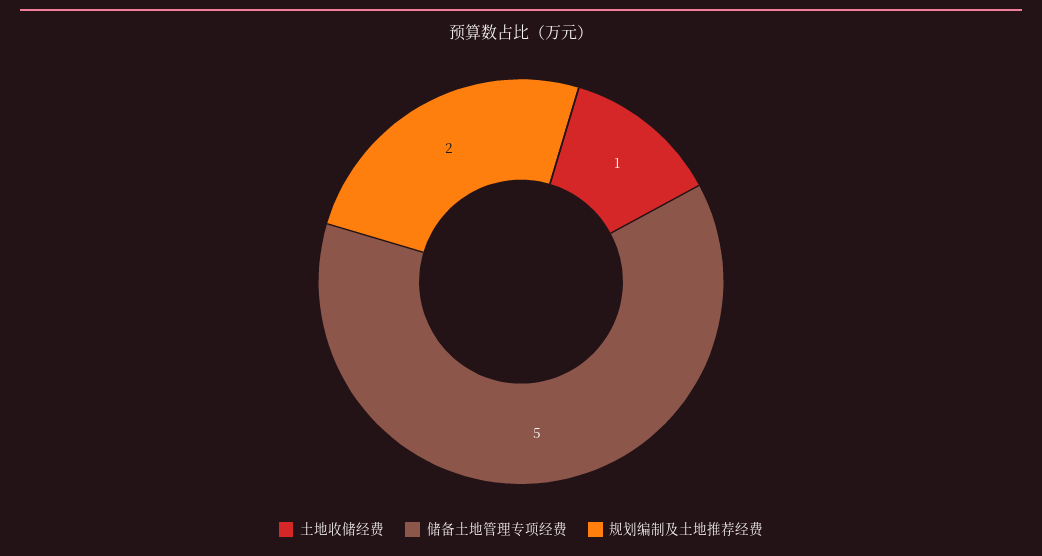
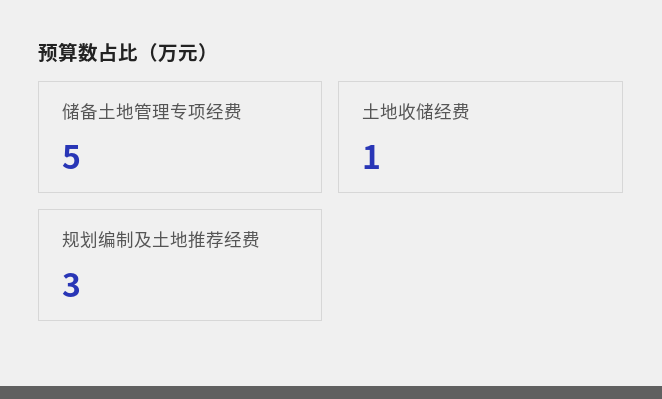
  {
    "土地收储经费": 1,
    "储备土地管理专项经费": 5,
-   "规划编制及土地推荐经费": 2
+   "规划编制及土地推荐经费": 3
  }

